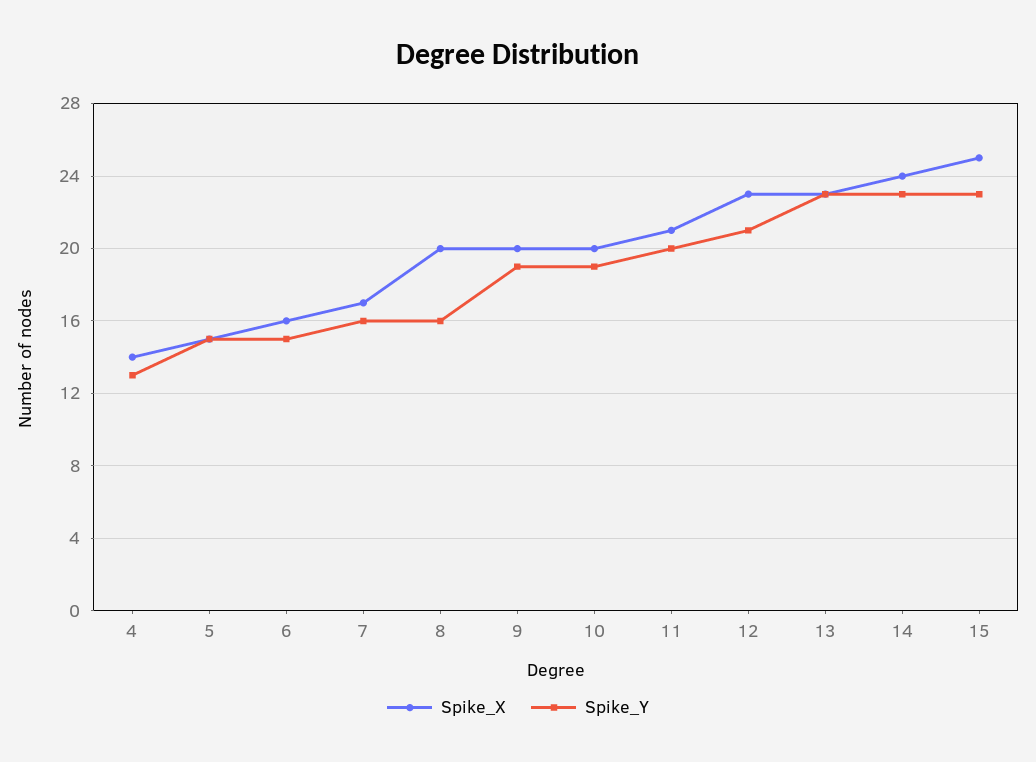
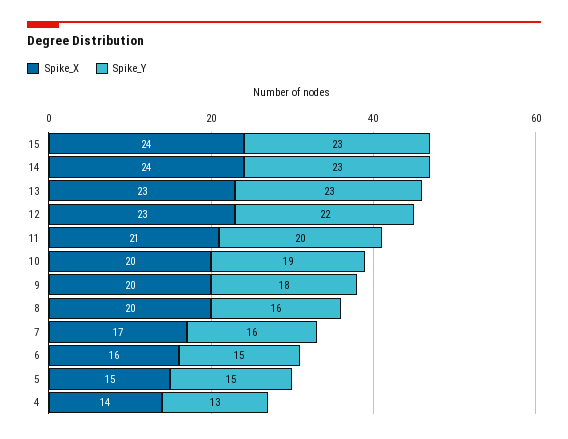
  {
    "Spike_X": {
      "4": 14,
      "5": 15,
      "6": 16,
      "7": 17,
      "8": 20,
      "9": 20,
      "10": 20,
      "11": 21,
      "12": 23,
      "13": 23,
      "14": 24,
-     "15": 25
+     "15": 24
    },
    "Spike_Y": {
      "4": 13,
      "5": 15,
      "6": 15,
      "7": 16,
      "8": 16,
-     "9": 19,
+     "9": 18,
      "10": 19,
      "11": 20,
-     "12": 21,
+     "12": 22,
      "13": 23,
      "14": 23,
      "15": 23
    }
  }

